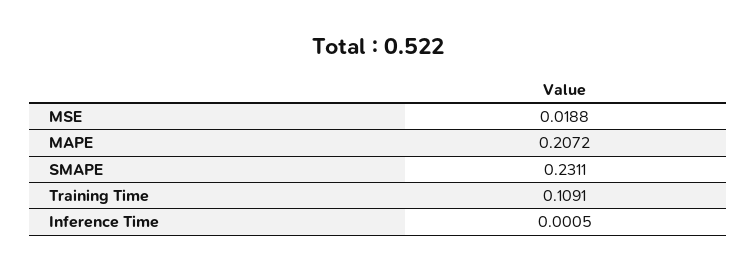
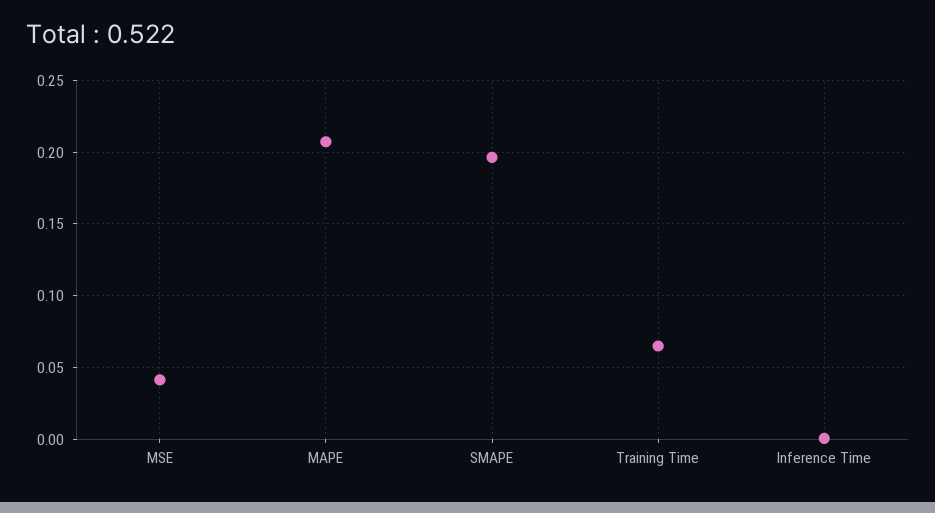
  {
-   "MSE": 0.0188,
+   "MSE": 0.04,
    "MAPE": 0.2072,
-   "SMAPE": 0.2311,
+   "SMAPE": 0.195,
-   "Training Time": 0.1091,
+   "Training Time": 0.065,
    "Inference Time": 0.0005
  }

